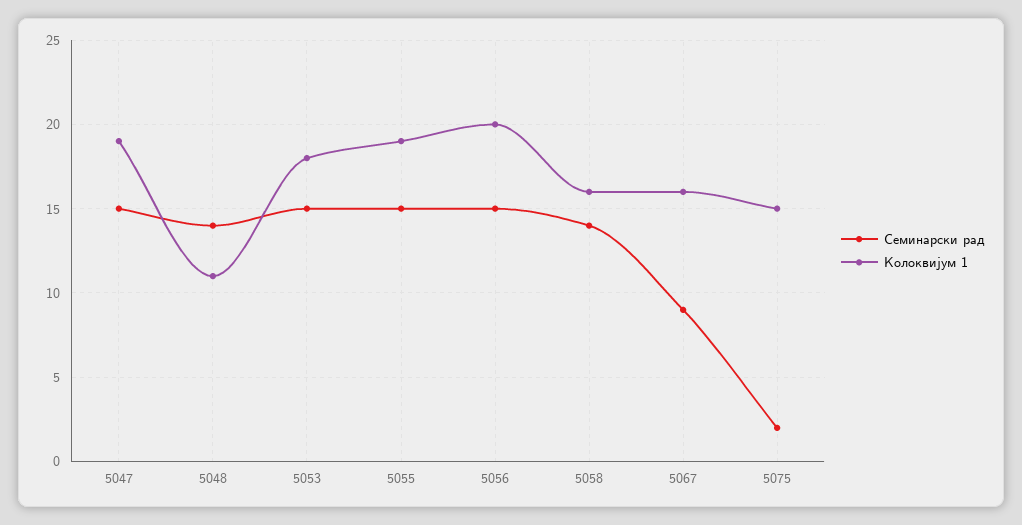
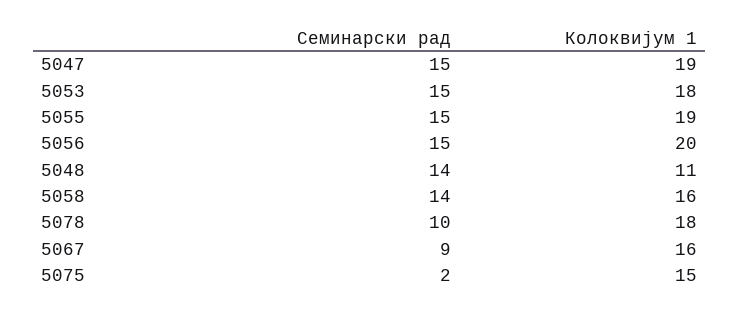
  {
    "Семинарски рад": {
      "5047": 15,
      "5048": 14,
      "5053": 15,
      "5055": 15,
      "5056": 15,
      "5058": 14,
      "5067": 9,
-     "5075": 2
+     "5075": 2,
+     "5078": 10
    },
    "Колоквијум 1": {
      "5047": 19,
      "5048": 11,
      "5053": 18,
      "5055": 19,
      "5056": 20,
      "5058": 16,
      "5067": 16,
-     "5075": 15
+     "5075": 15,
+     "5078": 18
    }
  }

